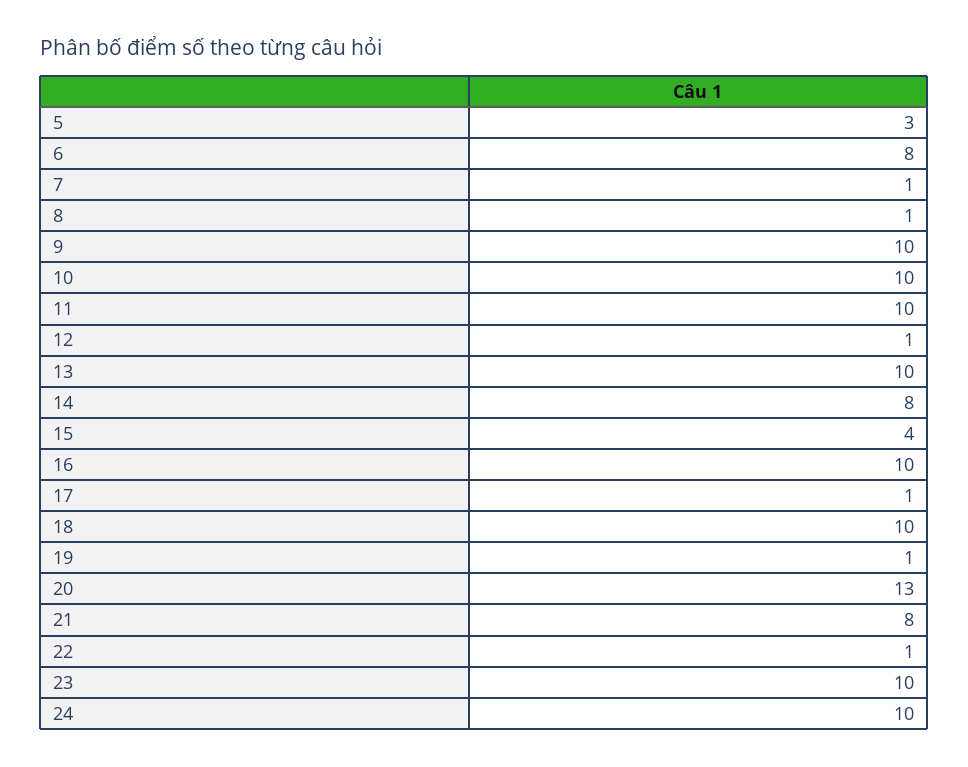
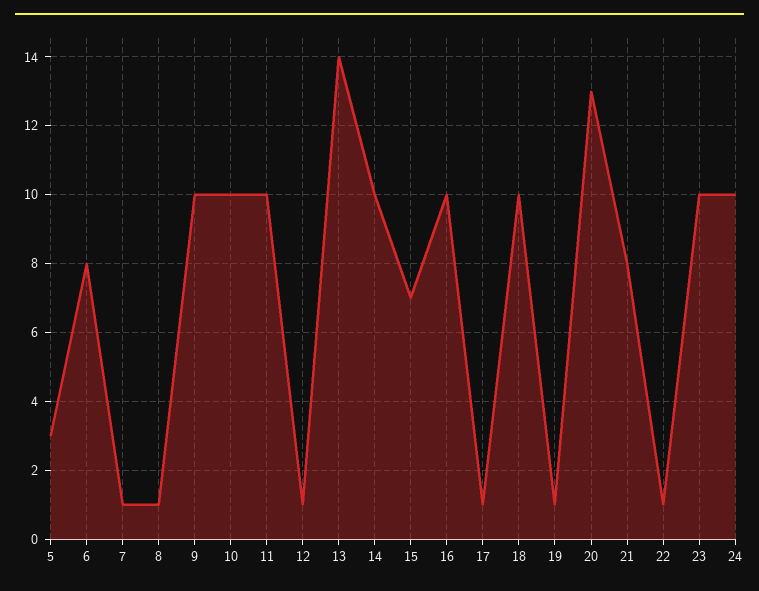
  {
    "5": 3,
    "6": 8,
    "7": 1,
    "8": 1,
    "9": 10,
    "10": 10,
    "11": 10,
    "12": 1,
-   "13": 10,
+   "13": 14,
-   "14": 8,
+   "14": 10,
-   "15": 4,
+   "15": 7,
    "16": 10,
    "17": 1,
    "18": 10,
    "19": 1,
    "20": 13,
    "21": 8,
    "22": 1,
    "23": 10,
    "24": 10
  }

